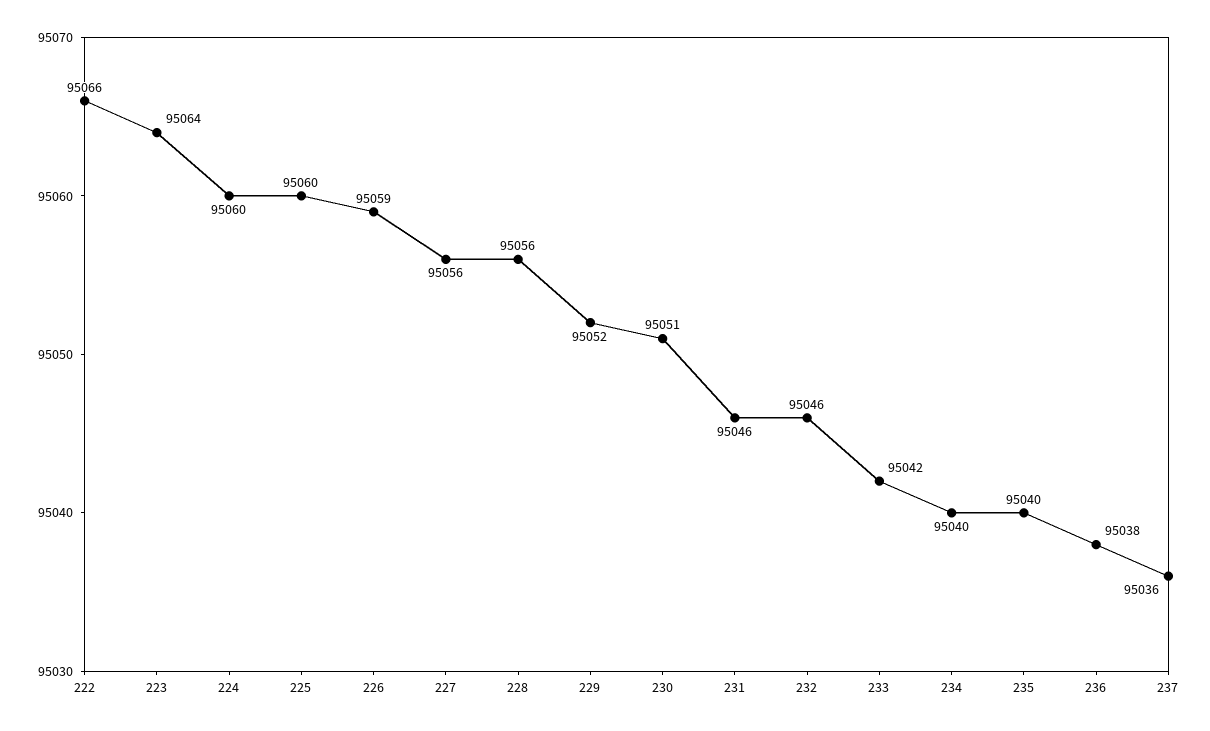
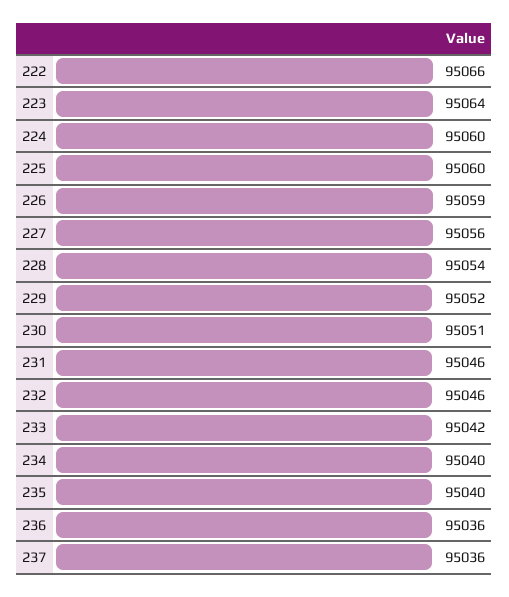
  {
    "222": 95066,
    "223": 95064,
    "224": 95060,
    "225": 95060,
    "226": 95059,
    "227": 95056,
-   "228": 95056,
+   "228": 95054,
    "229": 95052,
    "230": 95051,
    "231": 95046,
    "232": 95046,
    "233": 95042,
    "234": 95040,
    "235": 95040,
-   "236": 95038,
+   "236": 95036,
    "237": 95036
  }

